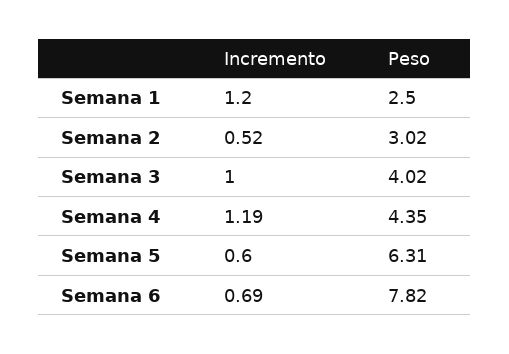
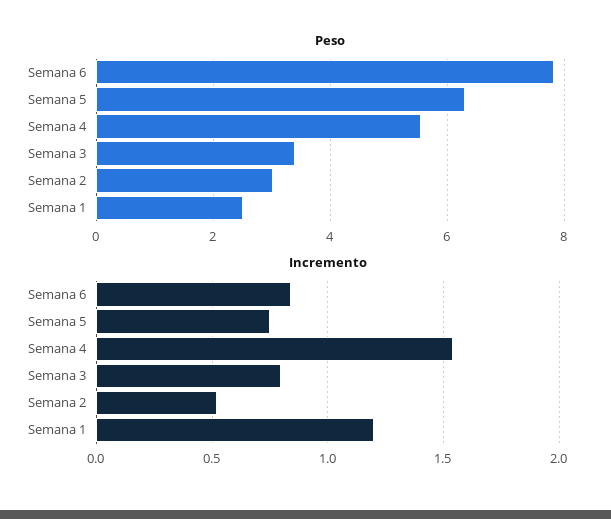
  {
    "Incremento": {
      "Semana 1": 1.2,
      "Semana 2": 0.52,
-     "Semana 3": 1,
+     "Semana 3": 0.8,
-     "Semana 4": 1.19,
+     "Semana 4": 1.55,
-     "Semana 5": 0.6,
+     "Semana 5": 0.75,
-     "Semana 6": 0.69
+     "Semana 6": 0.85
    },
    "Peso": {
      "Semana 1": 2.5,
      "Semana 2": 3.02,
-     "Semana 3": 4.02,
+     "Semana 3": 3.4,
-     "Semana 4": 4.35,
+     "Semana 4": 5.6,
      "Semana 5": 6.31,
      "Semana 6": 7.82
    }
  }

